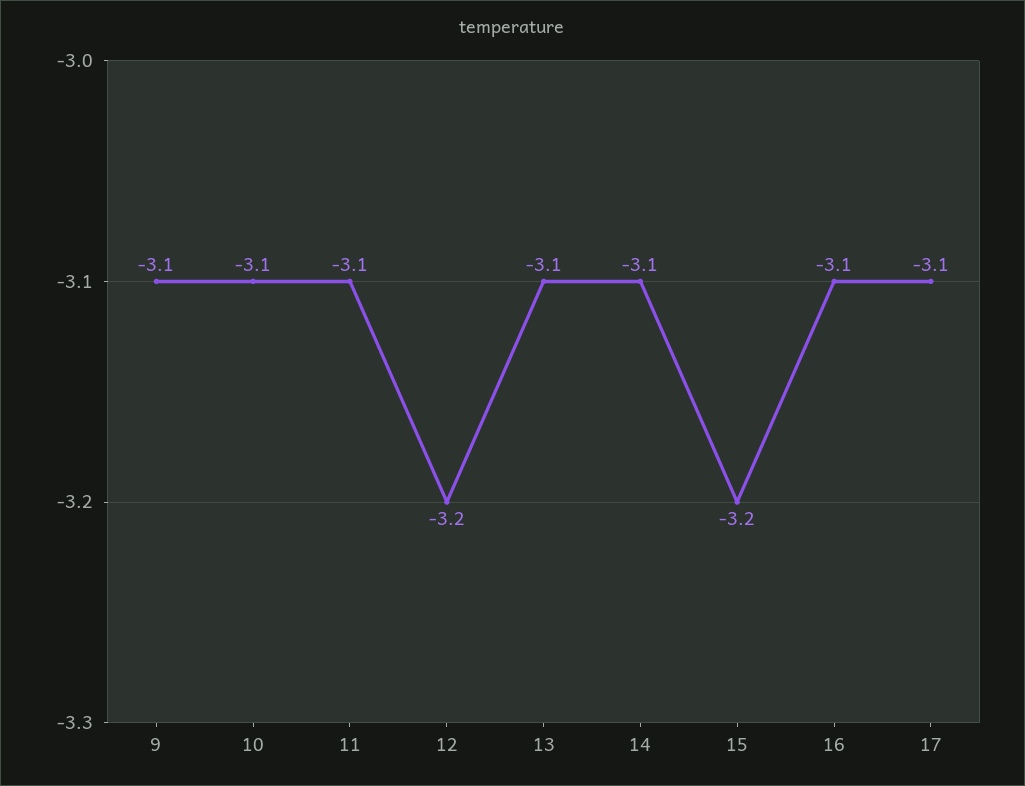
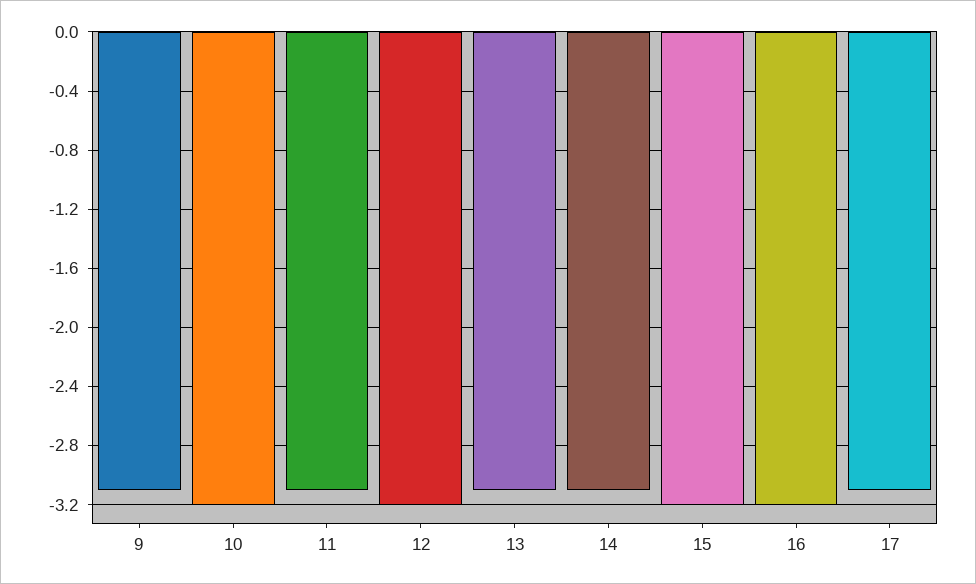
  {
    "9": -3.1,
-   "10": -3.1,
+   "10": -3.2,
    "11": -3.1,
    "12": -3.2,
    "13": -3.1,
    "14": -3.1,
    "15": -3.2,
-   "16": -3.1,
+   "16": -3.2,
    "17": -3.1
  }

